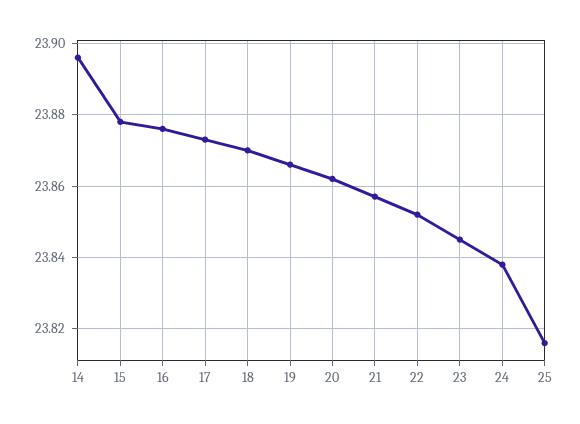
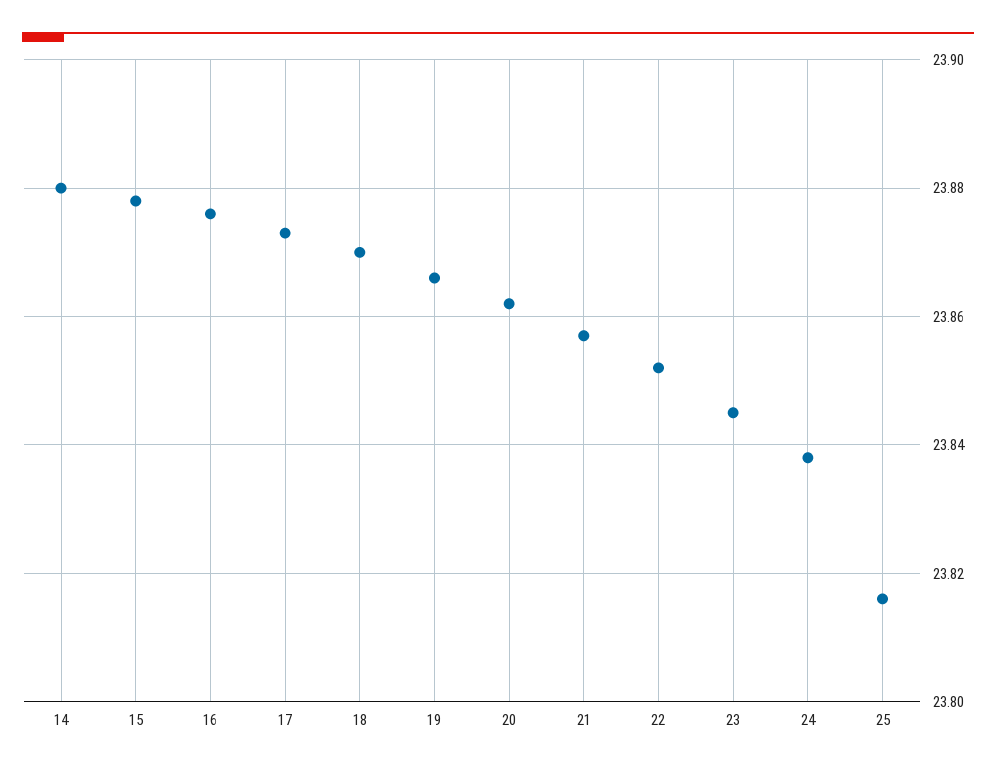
  {
-   "14": 23.895,
+   "14": 23.88,
    "15": 23.88,
    "16": 23.875,
    "17": 23.875,
    "18": 23.87,
    "19": 23.865,
    "20": 23.86,
    "21": 23.855,
    "22": 23.85,
    "23": 23.845,
    "24": 23.84,
    "25": 23.815
  }

